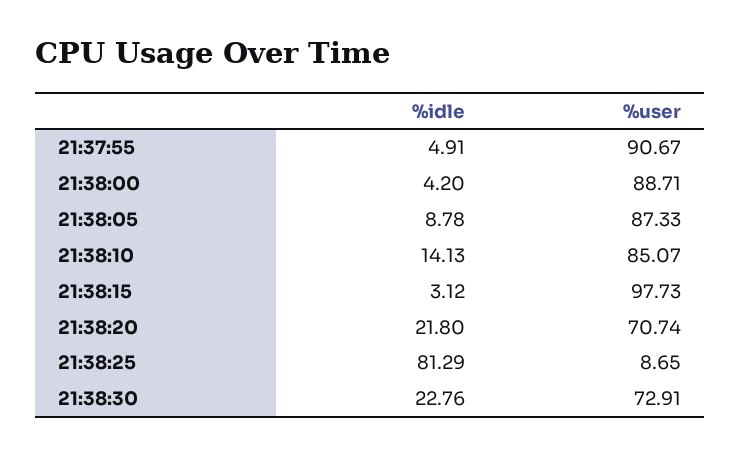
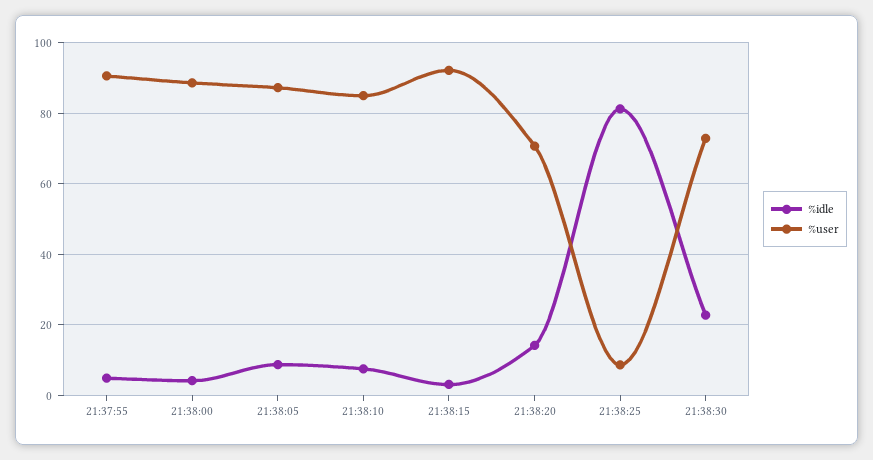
  {
    "%idle": {
      "21:37:55": 4.91,
      "21:38:00": 4.2,
      "21:38:05": 8.78,
-     "21:38:10": 14.13,
+     "21:38:10": 8,
      "21:38:15": 3.12,
-     "21:38:20": 21.8,
+     "21:38:20": 14,
      "21:38:25": 81.29,
      "21:38:30": 22.76
    },
    "%user": {
      "21:37:55": 90.67,
      "21:38:00": 88.71,
      "21:38:05": 87.33,
      "21:38:10": 85.07,
-     "21:38:15": 97.73,
+     "21:38:15": 92,
      "21:38:20": 70.74,
      "21:38:25": 8.65,
      "21:38:30": 72.91
    }
  }

